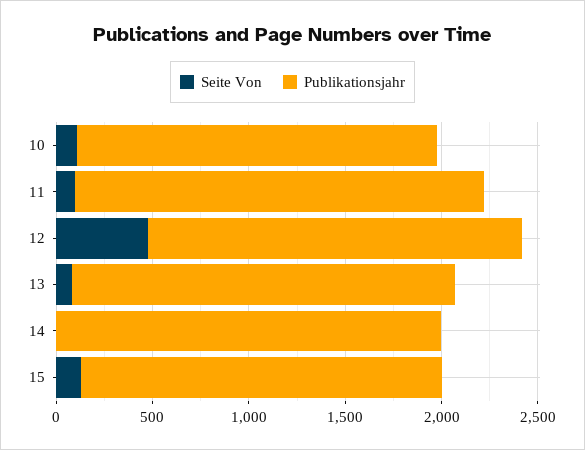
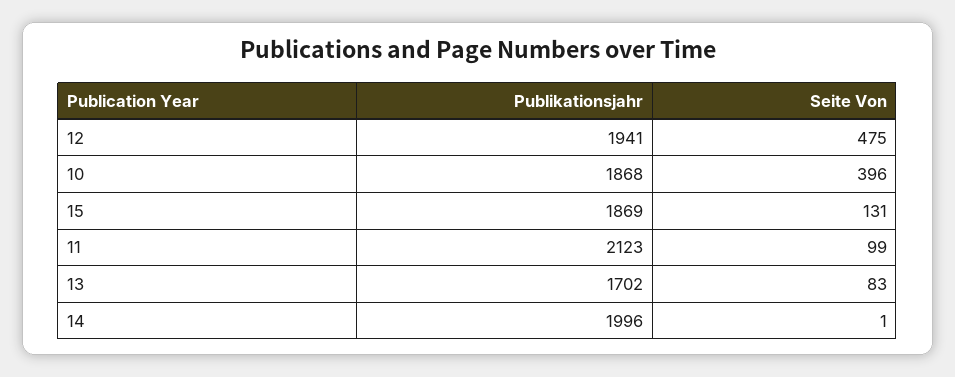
  {
    "Seite Von": {
-     "10": 100,
+     "10": 396,
      "11": 99,
      "12": 475,
      "13": 83,
      "14": 1,
      "15": 131
    },
    "Publikationsjahr": {
      "10": 1868,
      "11": 2123,
      "12": 1941,
-     "13": 2000,
+     "13": 1702,
      "14": 1996,
      "15": 1869
    }
  }

